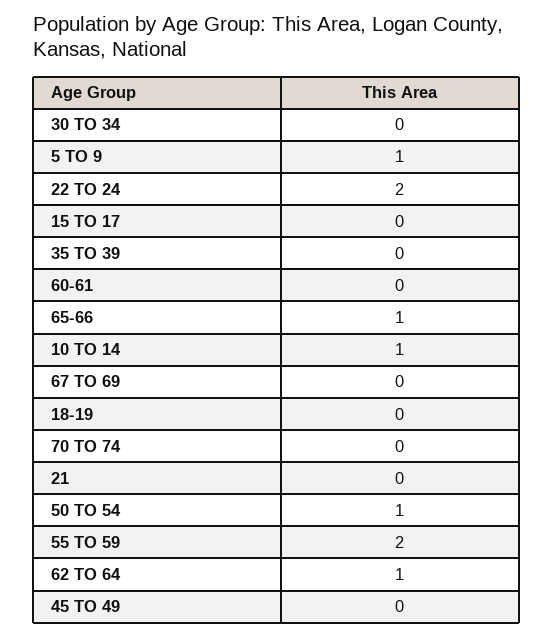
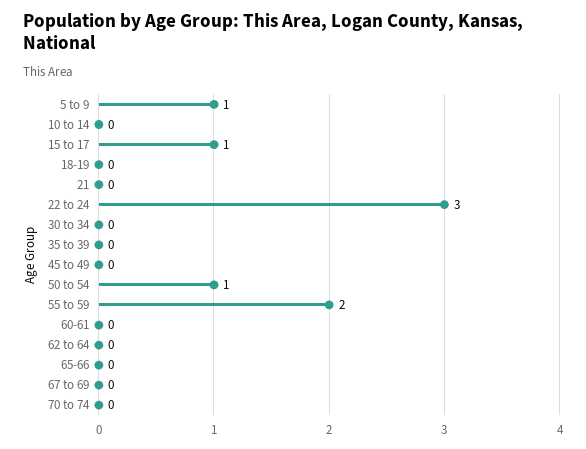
  {
    "30 TO 34": 0,
    "5 TO 9": 1,
-   "22 TO 24": 2,
+   "22 TO 24": 3,
-   "15 TO 17": 0,
+   "15 TO 17": 1,
    "35 TO 39": 0,
    "60-61": 0,
-   "65-66": 1,
+   "65-66": 0,
-   "10 TO 14": 1,
+   "10 TO 14": 0,
    "67 TO 69": 0,
    "18-19": 0,
    "70 TO 74": 0,
    "21": 0,
    "50 TO 54": 1,
    "55 TO 59": 2,
-   "62 TO 64": 1,
+   "62 TO 64": 0,
    "45 TO 49": 0
  }

